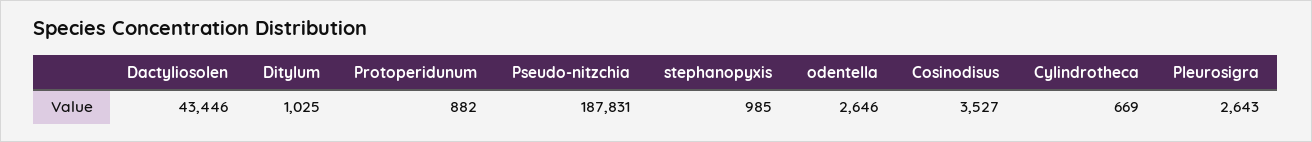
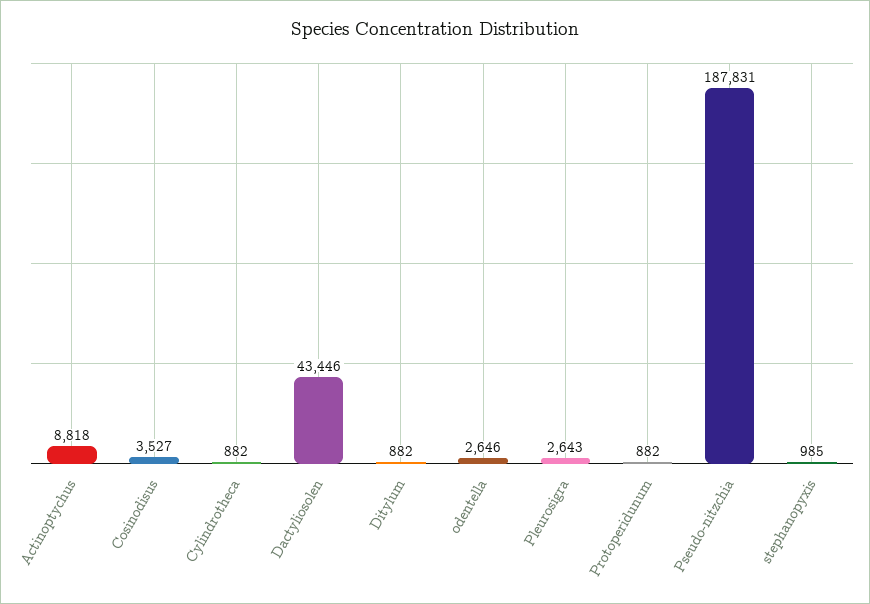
  {
    "Dactyliosolen": 43446,
-   "Ditylum": 1025,
+   "Ditylum": 882,
    "Protoperidunum": 882,
    "Pseudo-nitzchia": 187831,
    "stephanopyxis": 985,
    "odentella": 2646,
    "Cosinodisus": 3527,
-   "Cylindrotheca": 669,
+   "Cylindrotheca": 882,
-   "Pleurosigra": 2643
+   "Pleurosigra": 2643,
+   "Actinoptychus": 8818
  }

